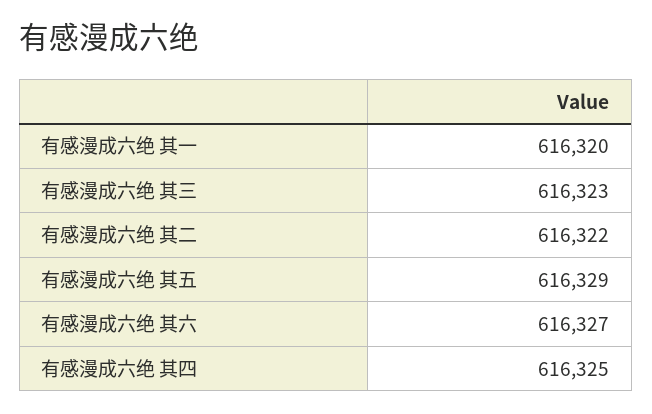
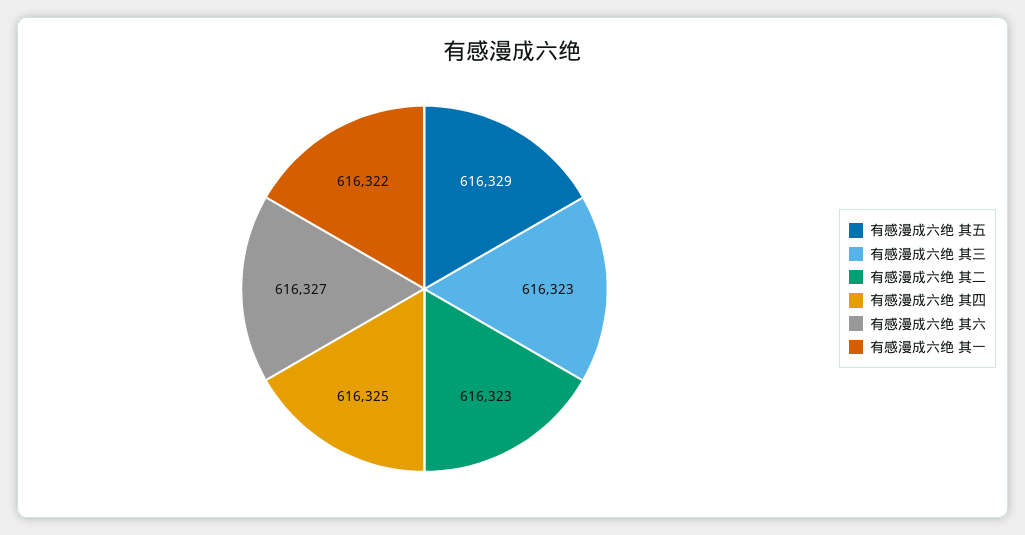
  {
-   "有感漫成六绝 其一": 616320,
+   "有感漫成六绝 其一": 616322,
    "有感漫成六绝 其三": 616323,
-   "有感漫成六绝 其二": 616322,
+   "有感漫成六绝 其二": 616323,
    "有感漫成六绝 其五": 616329,
    "有感漫成六绝 其六": 616327,
    "有感漫成六绝 其四": 616325
  }

